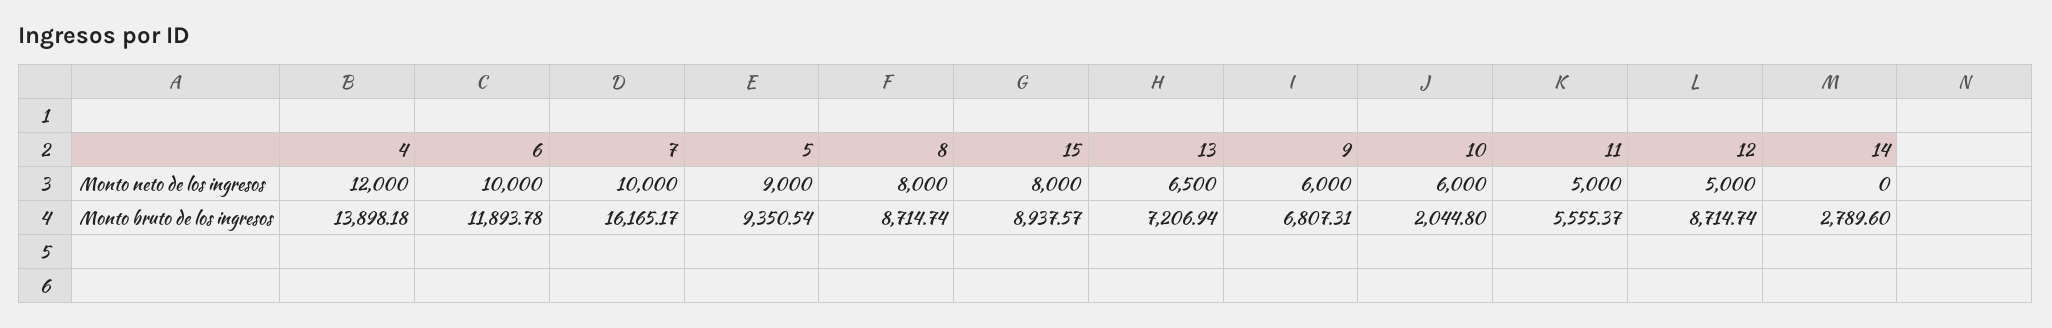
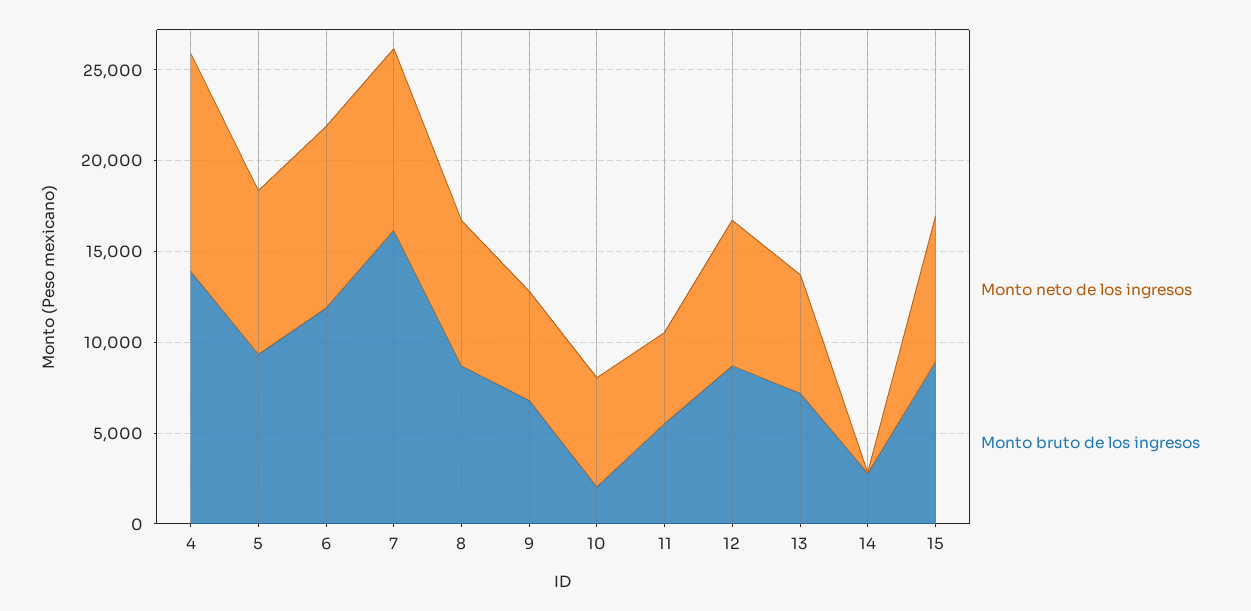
  {
    "Monto neto de los ingresos": {
      "4": 12000,
      "6": 10000,
      "7": 10000,
      "5": 9000,
      "8": 8000,
      "15": 8000,
      "13": 6500,
      "9": 6000,
      "10": 6000,
      "11": 5000,
-     "12": 5000,
+     "12": 8000,
      "14": 0
    },
    "Monto bruto de los ingresos": {
      "4": 13898.18,
      "6": 11893.78,
      "7": 16165.17,
      "5": 9350.54,
      "8": 8714.74,
      "15": 8937.57,
      "13": 7206.94,
      "9": 6807.31,
      "10": 2044.8,
      "11": 5555.37,
      "12": 8714.74,
      "14": 2789.6
    }
  }

